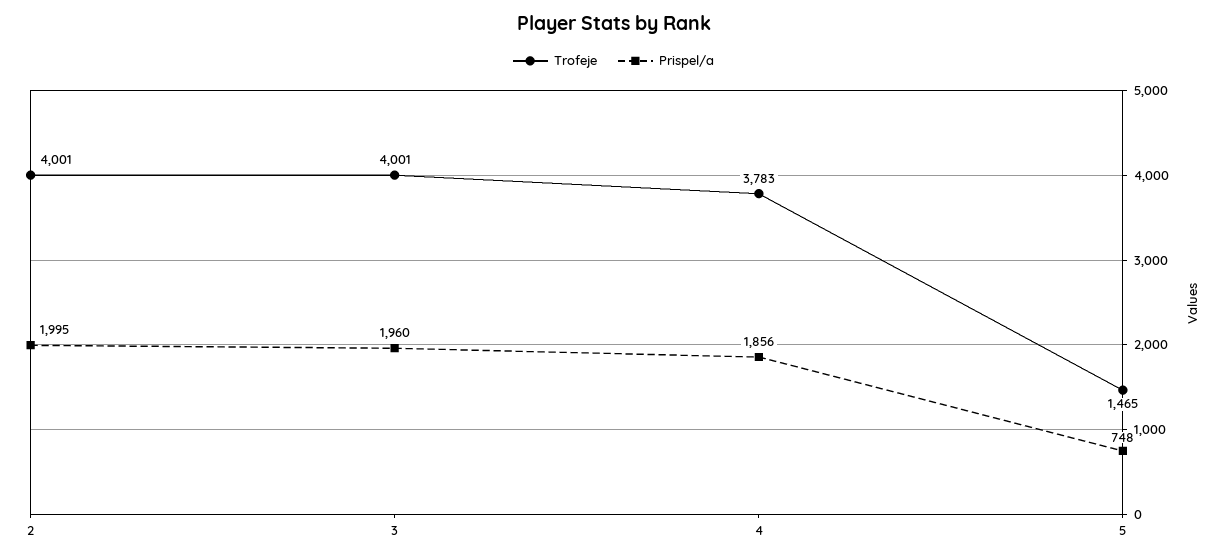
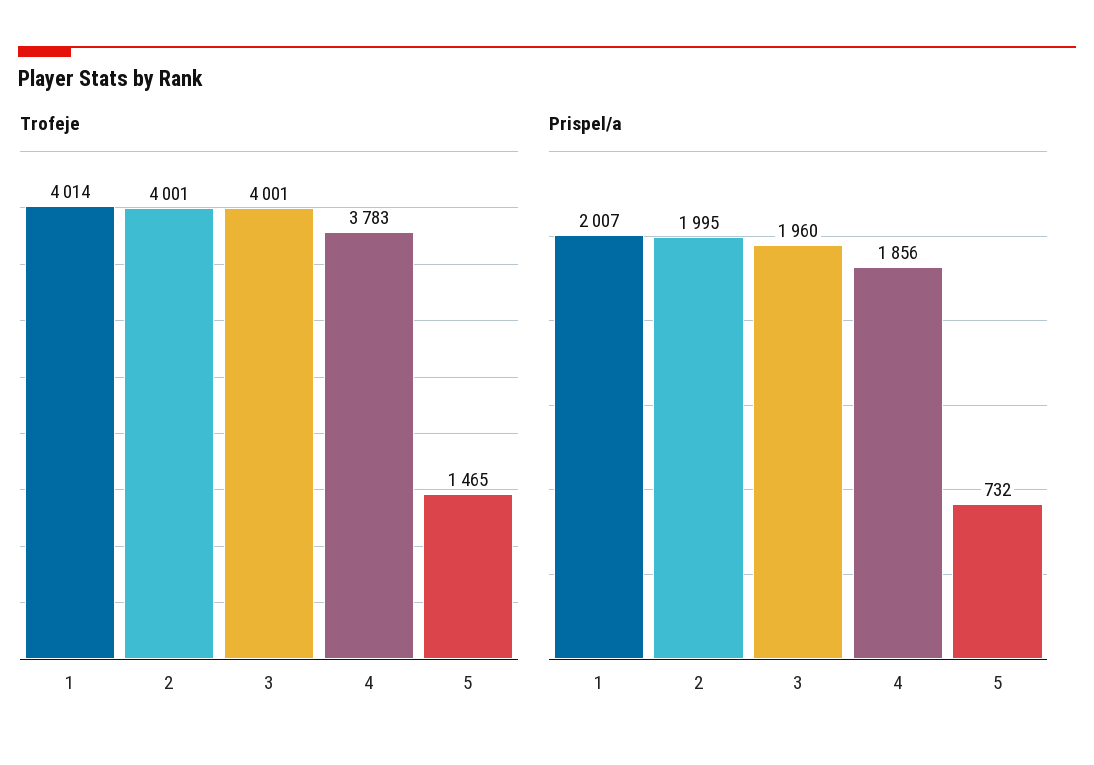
  {
    "Trofeje": {
      "2": 4001,
      "3": 4001,
      "4": 3783,
-     "5": 1465
+     "5": 1465,
+     "1": 4014
    },
    "Prispel/a": {
      "2": 1995,
      "3": 1960,
      "4": 1856,
-     "5": 748
+     "5": 732,
+     "1": 2007
    }
  }

